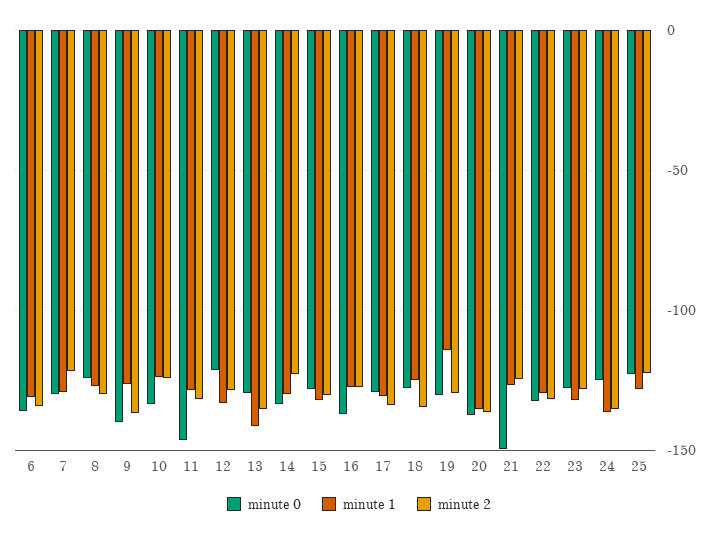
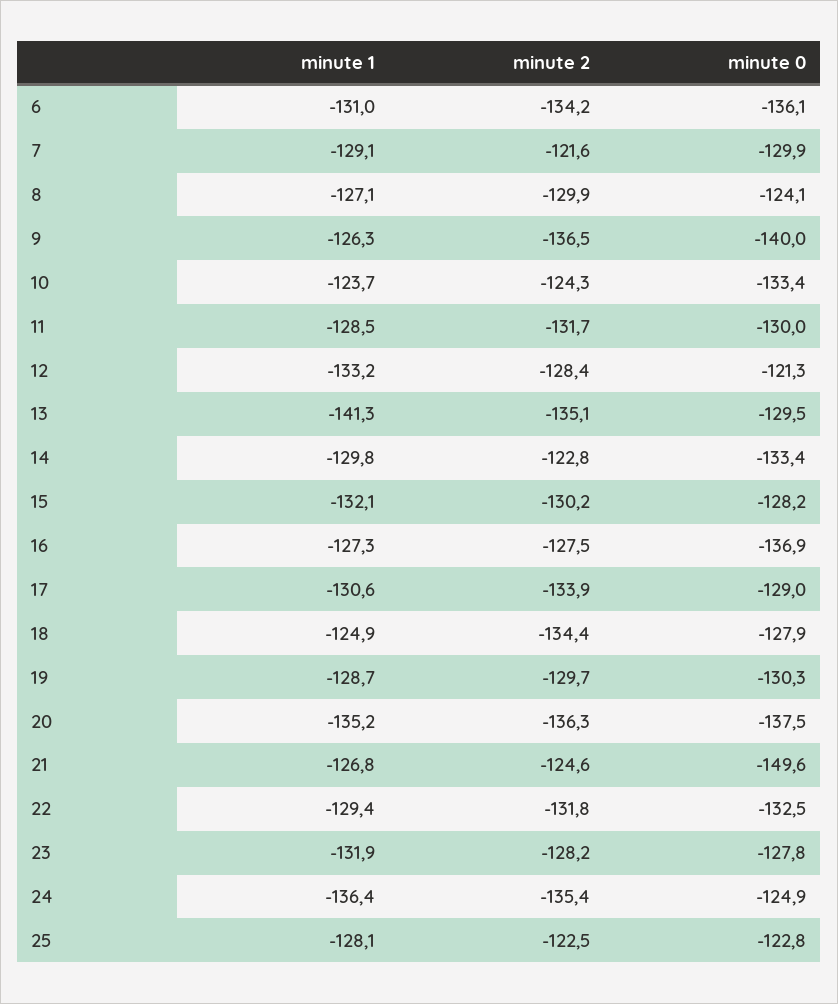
  {
    "minute 0": {
      "6": -136.1,
      "7": -129.9,
      "8": -124.1,
      "9": -140,
      "10": -133.4,
-     "11": -145,
+     "11": -130,
      "12": -121.3,
      "13": -129.5,
      "14": -133.4,
      "15": -128.2,
      "16": -136.9,
      "17": -129,
      "18": -127.9,
      "19": -130.3,
      "20": -137.5,
      "21": -149.6,
      "22": -132.5,
      "23": -127.8,
      "24": -124.9,
      "25": -122.8
    },
    "minute 1": {
      "6": -131,
      "7": -129.1,
      "8": -127.1,
      "9": -126.3,
      "10": -123.7,
      "11": -128.5,
      "12": -133.2,
      "13": -141.3,
      "14": -129.8,
      "15": -132.1,
      "16": -127.3,
      "17": -130.6,
      "18": -124.9,
-     "19": -115,
+     "19": -128.7,
      "20": -135.2,
      "21": -126.8,
      "22": -129.4,
      "23": -131.9,
      "24": -136.4,
      "25": -128.1
    },
    "minute 2": {
      "6": -134.2,
      "7": -121.6,
      "8": -129.9,
      "9": -136.5,
      "10": -124.3,
      "11": -131.7,
      "12": -128.4,
      "13": -135.1,
      "14": -122.8,
      "15": -130.2,
      "16": -127.5,
      "17": -133.9,
      "18": -134.4,
      "19": -129.7,
      "20": -136.3,
      "21": -124.6,
      "22": -131.8,
      "23": -128.2,
      "24": -135.4,
      "25": -122.5
    }
  }

